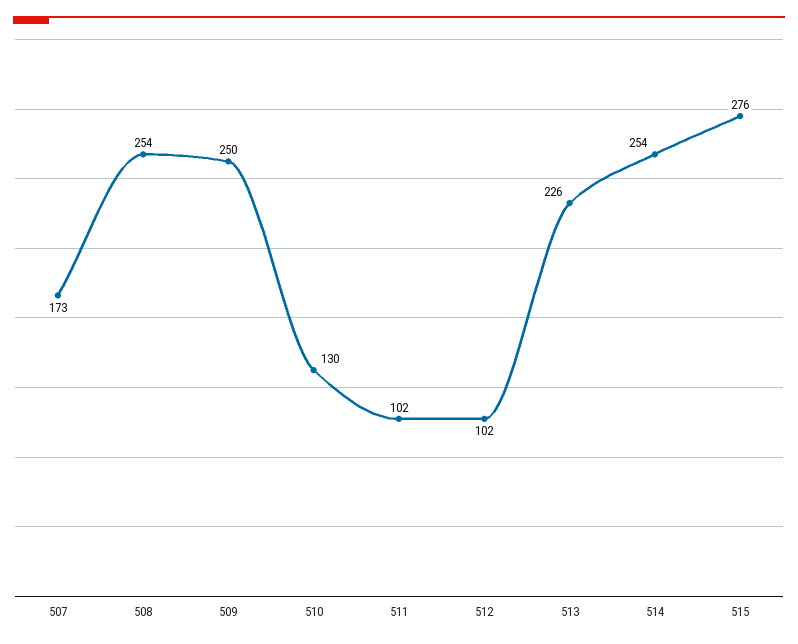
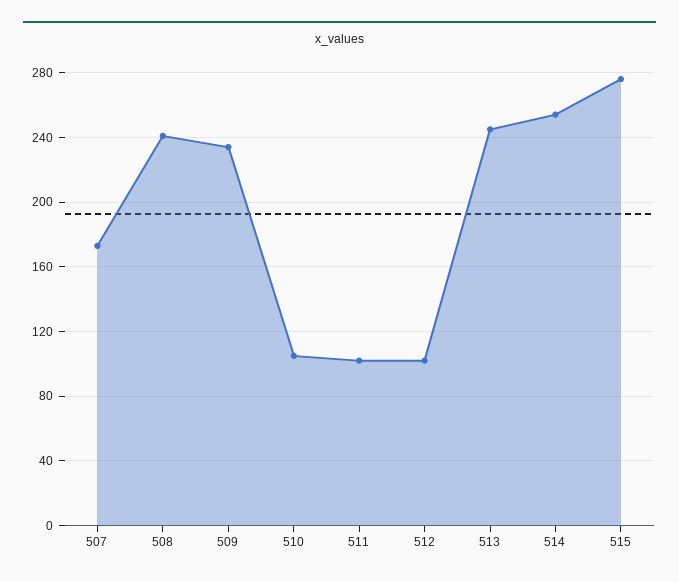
  {
    "507": 173,
-   "508": 254,
+   "508": 240,
-   "509": 250,
+   "509": 235,
-   "510": 130,
+   "510": 105,
    "511": 102,
    "512": 102,
-   "513": 226,
+   "513": 245,
    "514": 254,
    "515": 276
  }

